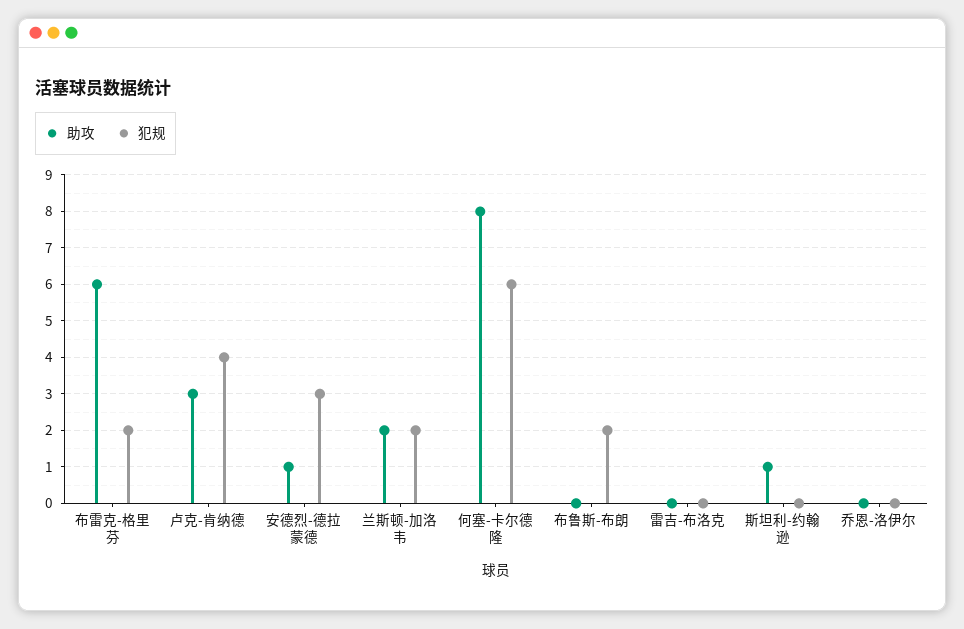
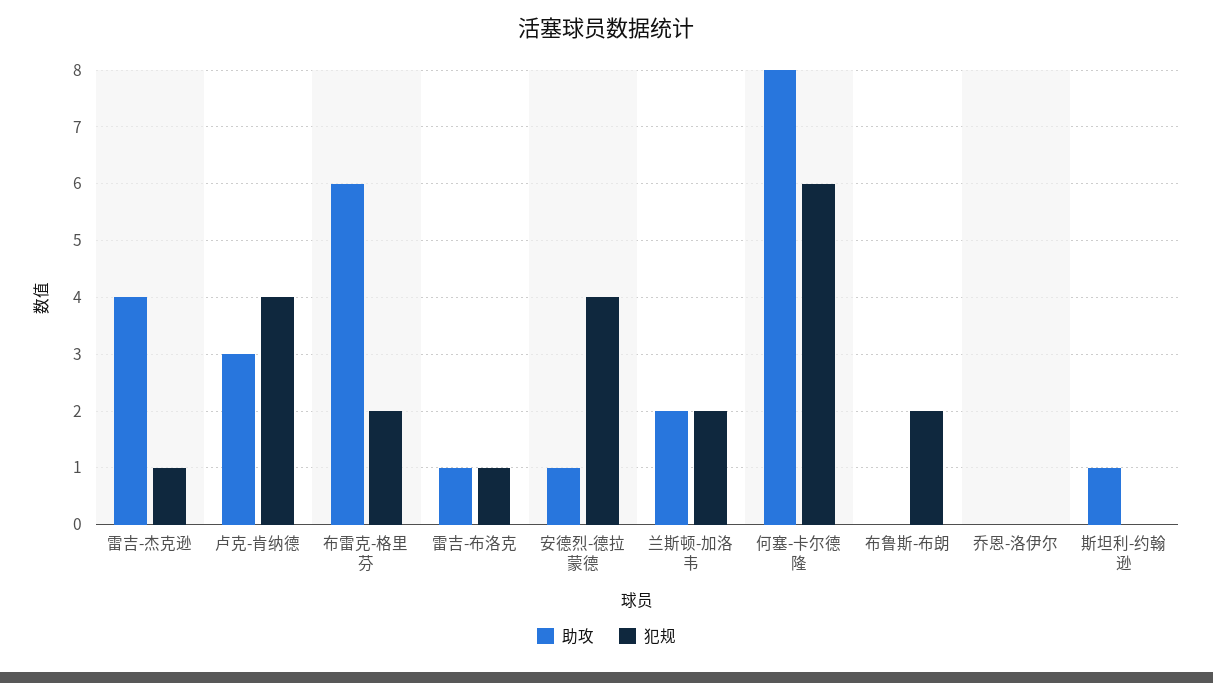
  {
    "助攻": {
      "布雷克-格里芬": 6,
      "卢克-肯纳德": 3,
      "安德烈-德拉蒙德": 1,
      "兰斯顿-加洛韦": 2,
      "何塞-卡尔德隆": 8,
      "布鲁斯-布朗": 0,
-     "雷吉-布洛克": 0,
+     "雷吉-布洛克": 1,
      "斯坦利-约翰逊": 1,
-     "乔恩-洛伊尔": 0
+     "乔恩-洛伊尔": 0,
+     "雷吉-杰克逊": 4
    },
    "犯规": {
      "布雷克-格里芬": 2,
      "卢克-肯纳德": 4,
-     "安德烈-德拉蒙德": 3,
+     "安德烈-德拉蒙德": 4,
      "兰斯顿-加洛韦": 2,
      "何塞-卡尔德隆": 6,
      "布鲁斯-布朗": 2,
-     "雷吉-布洛克": 0,
+     "雷吉-布洛克": 1,
      "斯坦利-约翰逊": 0,
-     "乔恩-洛伊尔": 0
+     "乔恩-洛伊尔": 0,
+     "雷吉-杰克逊": 1
    }
  }

